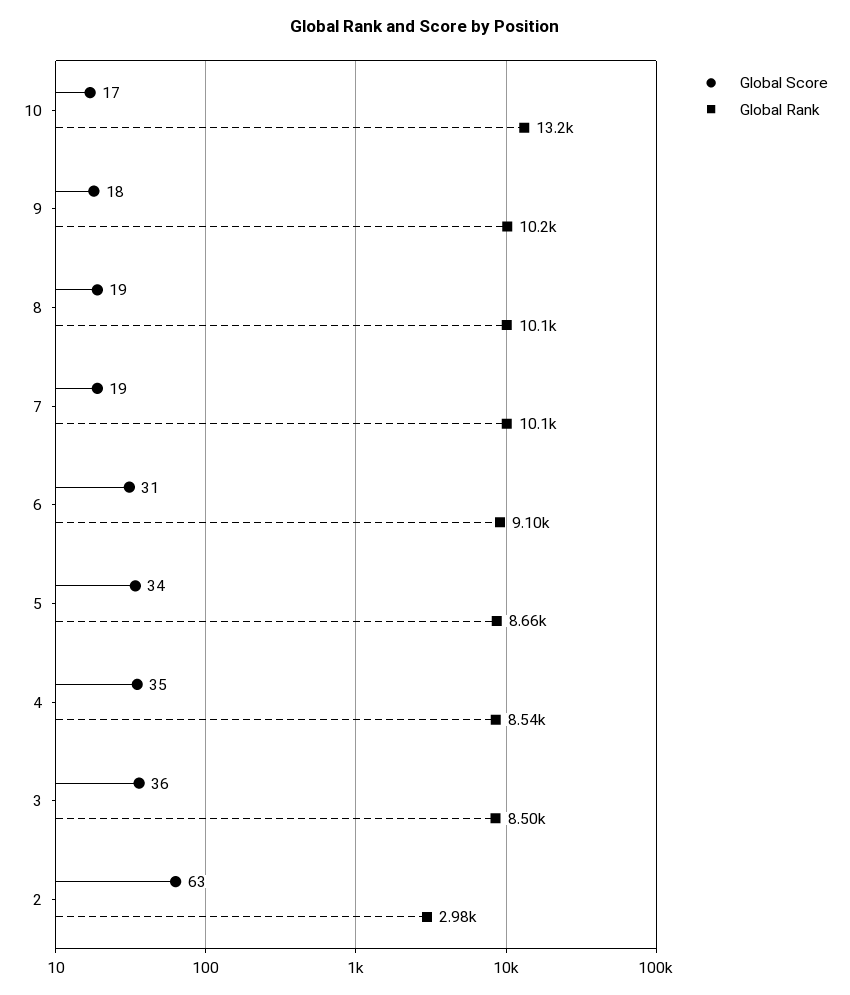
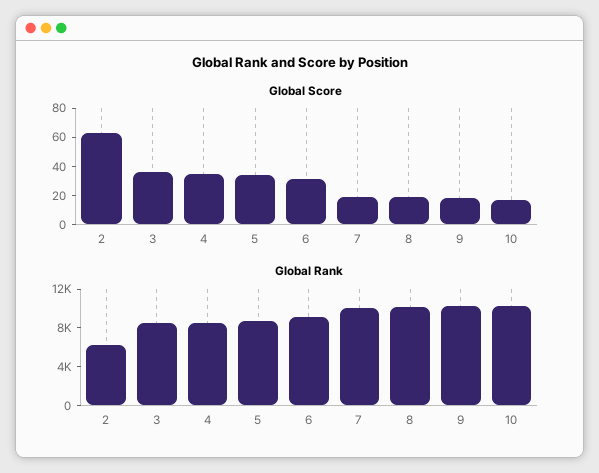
  {
    "Global Score": {
      "10": 17,
      "9": 18,
      "8": 19,
      "7": 19,
      "6": 31,
      "5": 34,
      "4": 35,
      "3": 36,
      "2": 63
    },
    "Global Rank": {
-     "10": 13200,
+     "10": 10000,
      "9": 10200,
      "8": 10100,
      "7": 10100,
      "6": 9100,
      "5": 8660,
      "4": 8540,
      "3": 8500,
-     "2": 2980
+     "2": 6000
    }
  }

